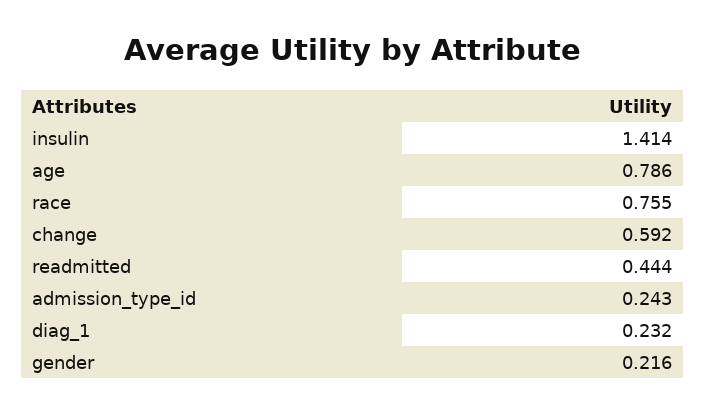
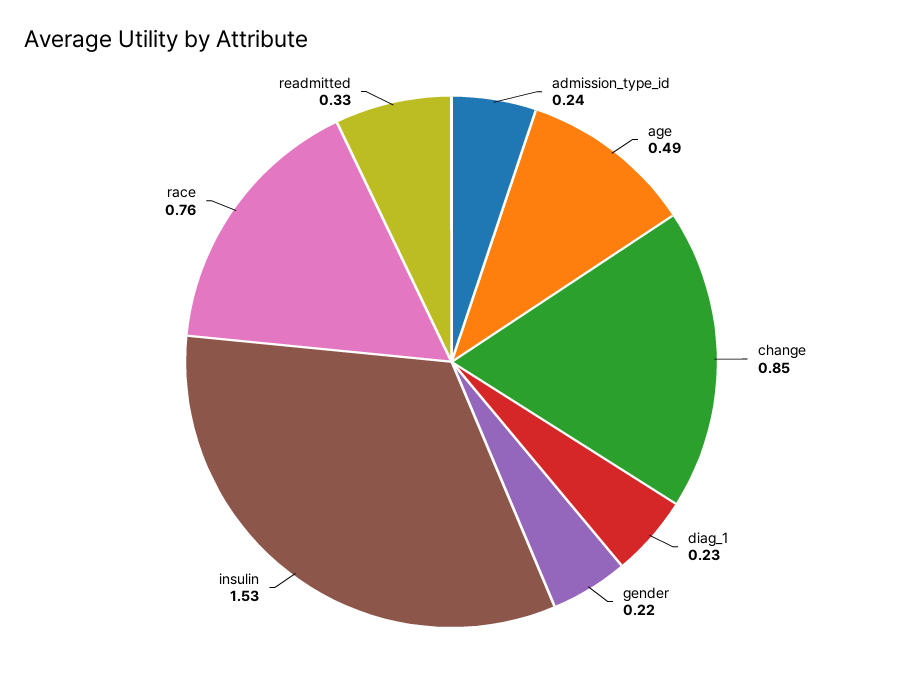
  {
-   "insulin": 1.414,
+   "insulin": 1.53,
-   "age": 0.786,
+   "age": 0.49,
    "race": 0.755,
-   "change": 0.592,
+   "change": 0.85,
-   "readmitted": 0.444,
+   "readmitted": 0.33,
    "admission_type_id": 0.243,
    "diag_1": 0.232,
    "gender": 0.216
  }

